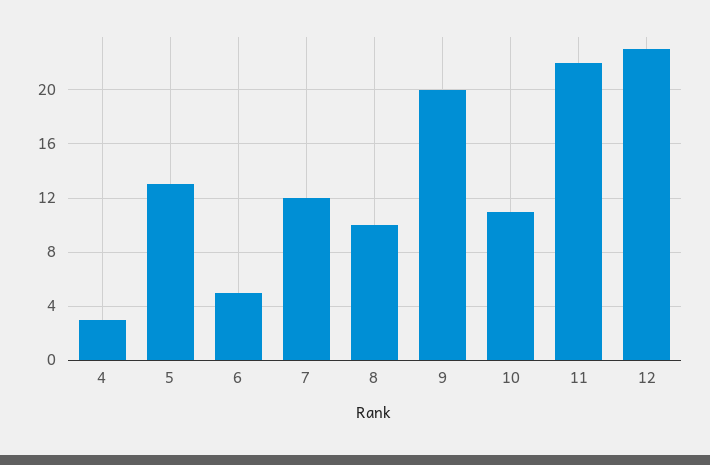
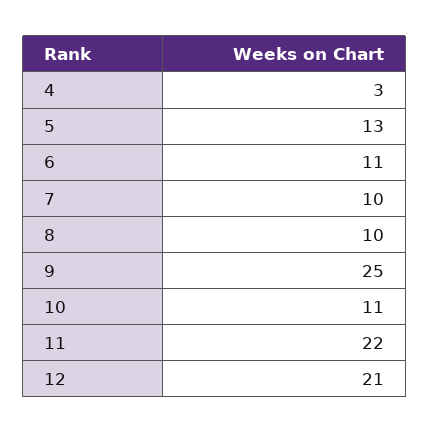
  {
    "4": 3,
    "5": 13,
-   "6": 5,
+   "6": 11,
-   "7": 12,
+   "7": 10,
    "8": 10,
-   "9": 20,
+   "9": 25,
    "10": 11,
    "11": 22,
-   "12": 23
+   "12": 21
  }

